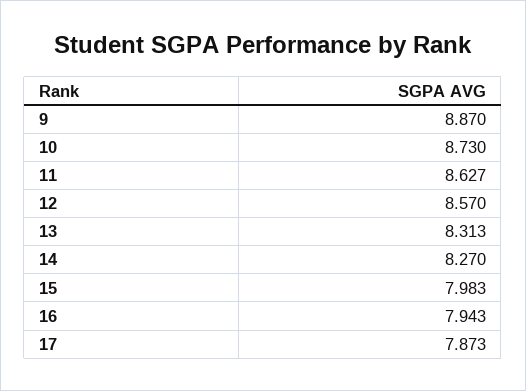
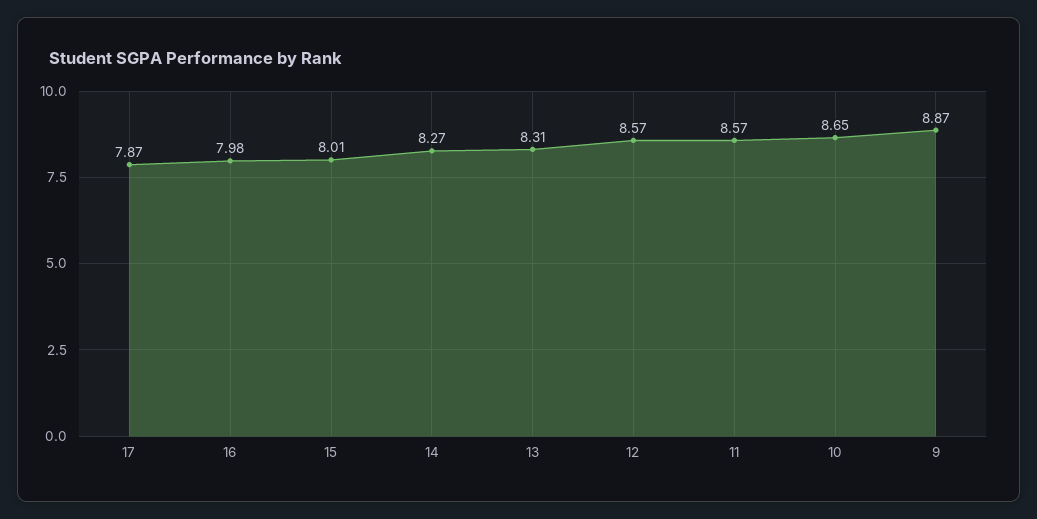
  {
    "9": 8.87,
-   "10": 8.73,
+   "10": 8.65,
-   "11": 8.627,
+   "11": 8.57,
    "12": 8.57,
    "13": 8.313,
    "14": 8.27,
-   "15": 7.983,
+   "15": 8.01,
-   "16": 7.943,
+   "16": 7.98,
    "17": 7.873
  }

